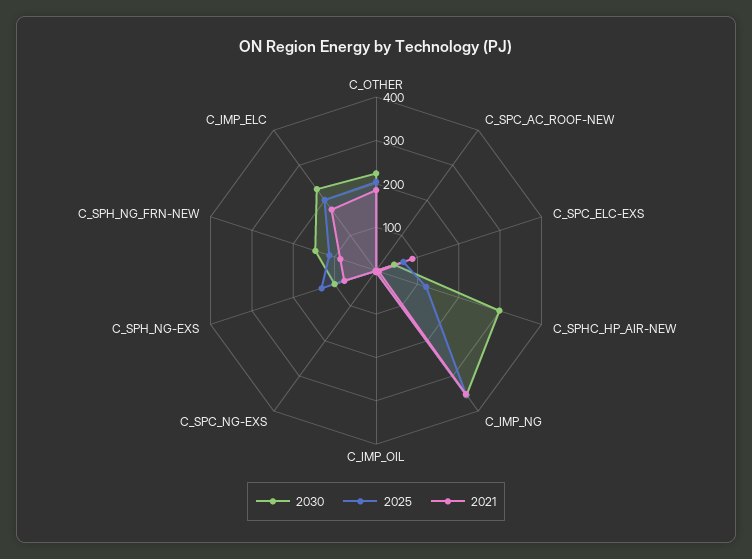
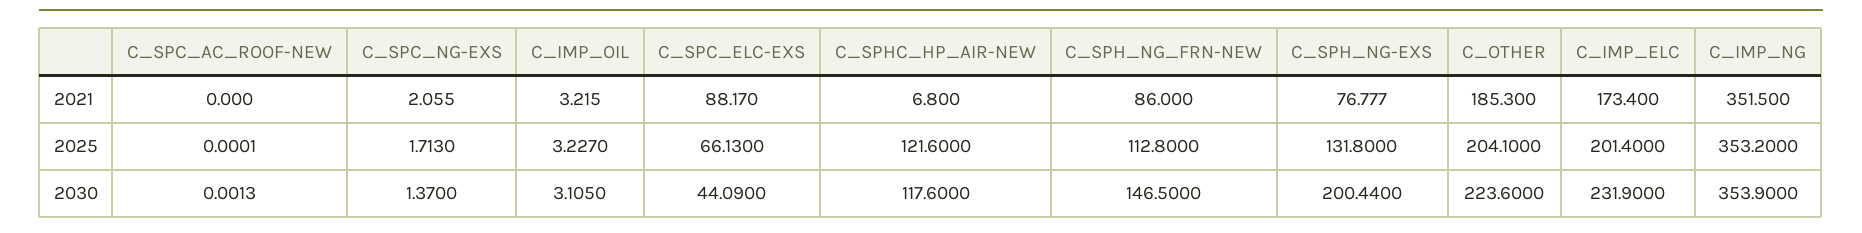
  {
    "2030": {
      "C_OTHER": 223.6,
      "C_SPC_AC_ROOF-NEW": 0.0013,
      "C_SPC_ELC-EXS": 44.09,
-     "C_SPHC_HP_AIR-NEW": 300,
+     "C_SPHC_HP_AIR-NEW": 117.6,
      "C_IMP_NG": 353.9,
      "C_IMP_OIL": 3.105,
      "C_SPC_NG-EXS": 1.37,
-     "C_SPH_NG-EXS": 100,
+     "C_SPH_NG-EXS": 200.44,
      "C_SPH_NG_FRN-NEW": 146.5,
      "C_IMP_ELC": 231.9
    },
    "2025": {
      "C_OTHER": 204.1,
      "C_SPC_AC_ROOF-NEW": 0.0001,
      "C_SPC_ELC-EXS": 66.13,
      "C_SPHC_HP_AIR-NEW": 121.6,
      "C_IMP_NG": 353.2,
      "C_IMP_OIL": 3.227,
      "C_SPC_NG-EXS": 1.713,
      "C_SPH_NG-EXS": 131.8,
      "C_SPH_NG_FRN-NEW": 112.8,
      "C_IMP_ELC": 201.4
    },
    "2021": {
      "C_OTHER": 185.3,
      "C_SPC_AC_ROOF-NEW": 0,
      "C_SPC_ELC-EXS": 88.17,
      "C_SPHC_HP_AIR-NEW": 6.8,
      "C_IMP_NG": 351.5,
      "C_IMP_OIL": 3.215,
      "C_SPC_NG-EXS": 2.055,
      "C_SPH_NG-EXS": 76.777,
      "C_SPH_NG_FRN-NEW": 86,
      "C_IMP_ELC": 173.4
    }
  }

